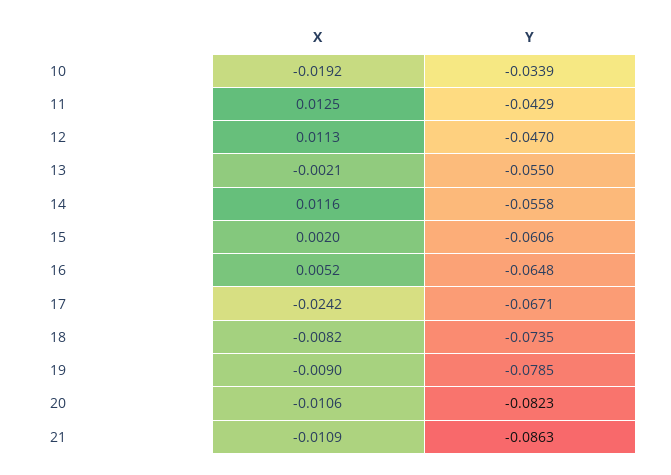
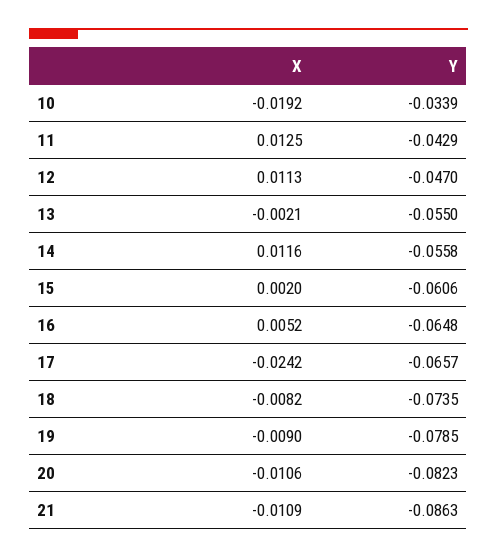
  {
    "X": {
      "10": -0.0192,
      "11": 0.0125,
      "12": 0.0113,
      "13": -0.0021,
      "14": 0.0116,
      "15": 0.002,
      "16": 0.0052,
      "17": -0.0242,
      "18": -0.0082,
      "19": -0.009,
      "20": -0.0106,
      "21": -0.0109
    },
    "Y": {
      "10": -0.0339,
      "11": -0.0429,
      "12": -0.047,
      "13": -0.055,
      "14": -0.0558,
      "15": -0.0606,
      "16": -0.0648,
-     "17": -0.0671,
+     "17": -0.0657,
      "18": -0.0735,
      "19": -0.0785,
      "20": -0.0823,
      "21": -0.0863
    }
  }

